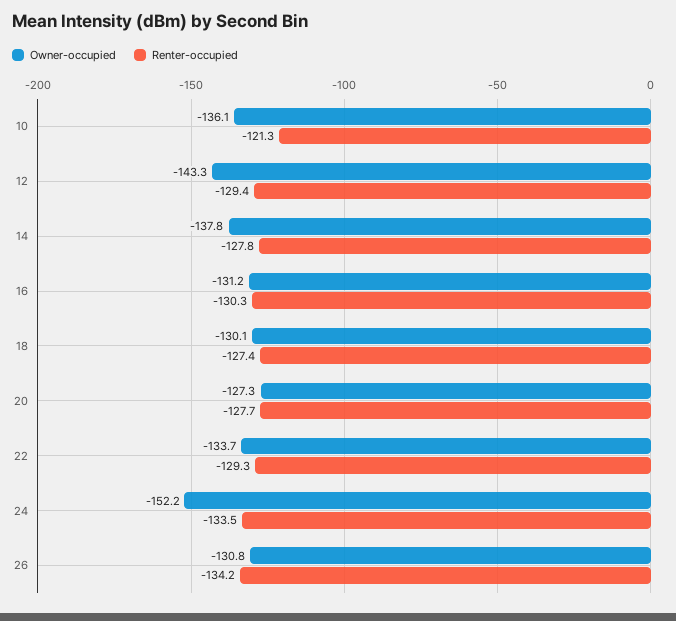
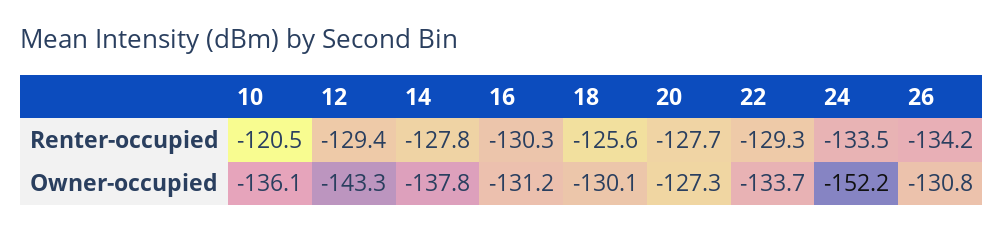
  {
    "Owner-occupied": {
      "10": -136.1,
      "12": -143.3,
      "14": -137.8,
      "16": -131.2,
      "18": -130.1,
      "20": -127.3,
      "22": -133.7,
      "24": -152.2,
      "26": -130.8
    },
    "Renter-occupied": {
-     "10": -121.3,
+     "10": -120.5,
      "12": -129.4,
      "14": -127.8,
      "16": -130.3,
-     "18": -127.4,
+     "18": -125.6,
      "20": -127.7,
      "22": -129.3,
      "24": -133.5,
      "26": -134.2
    }
  }

